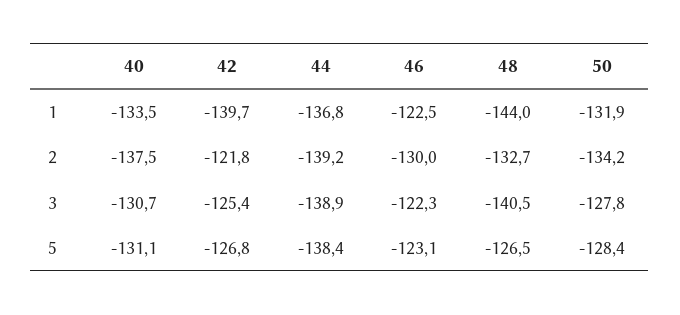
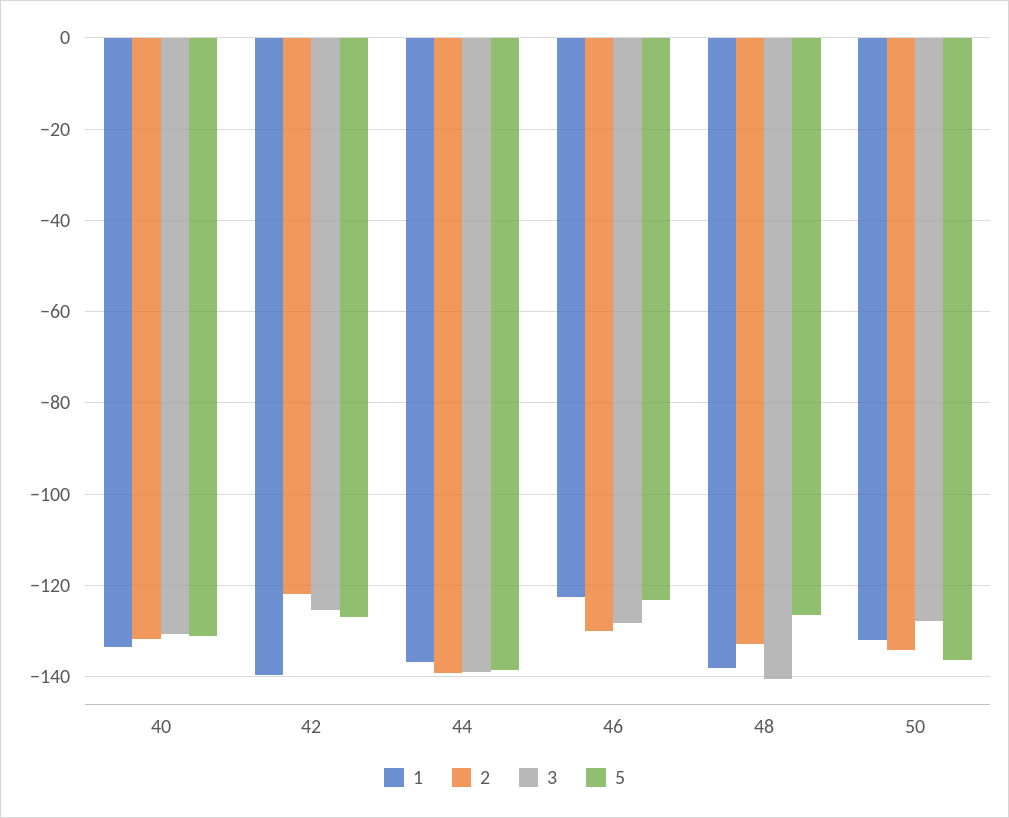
  {
    "1": {
      "40": -133.5,
      "42": -139.7,
      "44": -136.8,
      "46": -122.5,
-     "48": -144,
+     "48": -138,
      "50": -131.9
    },
    "2": {
-     "40": -137.5,
+     "40": -132,
      "42": -121.8,
      "44": -139.2,
      "46": -130,
      "48": -132.7,
      "50": -134.2
    },
    "3": {
      "40": -130.7,
      "42": -125.4,
      "44": -138.9,
-     "46": -122.3,
+     "46": -128,
      "48": -140.5,
      "50": -127.8
    },
    "5": {
      "40": -131.1,
      "42": -126.8,
      "44": -138.4,
      "46": -123.1,
      "48": -126.5,
-     "50": -128.4
+     "50": -136
    }
  }

